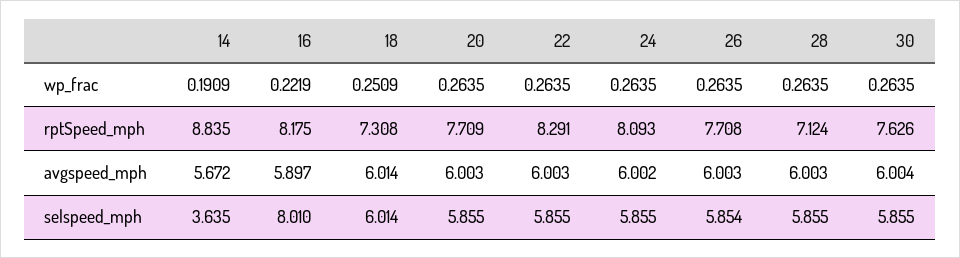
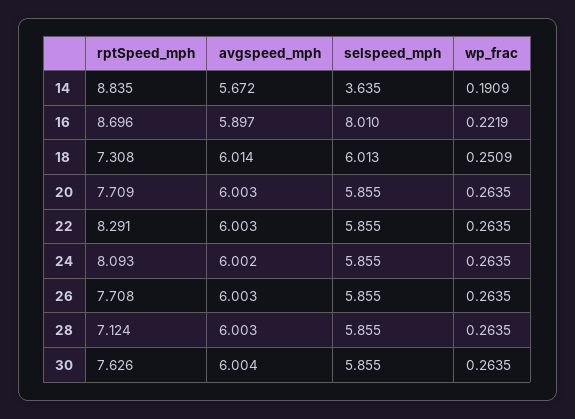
  {
    "14": {
      "wp_frac": 0.1909,
      "rptSpeed_mph": 8.835,
      "avgspeed_mph": 5.672,
      "selspeed_mph": 3.635
    },
    "16": {
      "wp_frac": 0.2219,
-     "rptSpeed_mph": 8.175,
+     "rptSpeed_mph": 8.696,
      "avgspeed_mph": 5.897,
      "selspeed_mph": 8.01
    },
    "18": {
      "wp_frac": 0.2509,
      "rptSpeed_mph": 7.308,
      "avgspeed_mph": 6.014,
-     "selspeed_mph": 6.014
+     "selspeed_mph": 6.013
    },
    "20": {
      "wp_frac": 0.2635,
      "rptSpeed_mph": 7.709,
      "avgspeed_mph": 6.003,
      "selspeed_mph": 5.855
    },
    "22": {
      "wp_frac": 0.2635,
      "rptSpeed_mph": 8.291,
      "avgspeed_mph": 6.003,
      "selspeed_mph": 5.855
    },
    "24": {
      "wp_frac": 0.2635,
      "rptSpeed_mph": 8.093,
      "avgspeed_mph": 6.002,
      "selspeed_mph": 5.855
    },
    "26": {
      "wp_frac": 0.2635,
      "rptSpeed_mph": 7.708,
      "avgspeed_mph": 6.003,
-     "selspeed_mph": 5.854
+     "selspeed_mph": 5.855
    },
    "28": {
      "wp_frac": 0.2635,
      "rptSpeed_mph": 7.124,
      "avgspeed_mph": 6.003,
      "selspeed_mph": 5.855
    },
    "30": {
      "wp_frac": 0.2635,
      "rptSpeed_mph": 7.626,
      "avgspeed_mph": 6.004,
      "selspeed_mph": 5.855
    }
  }

